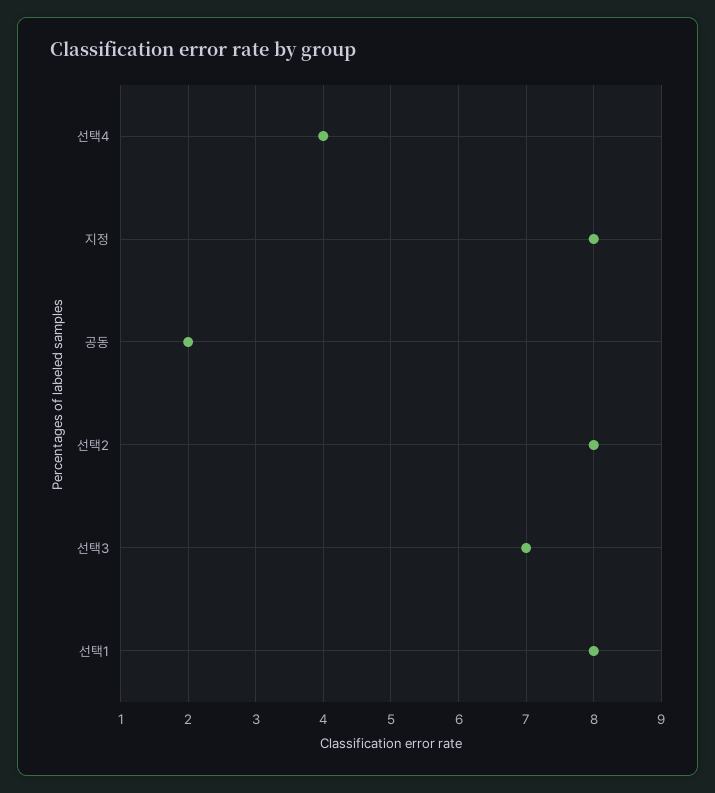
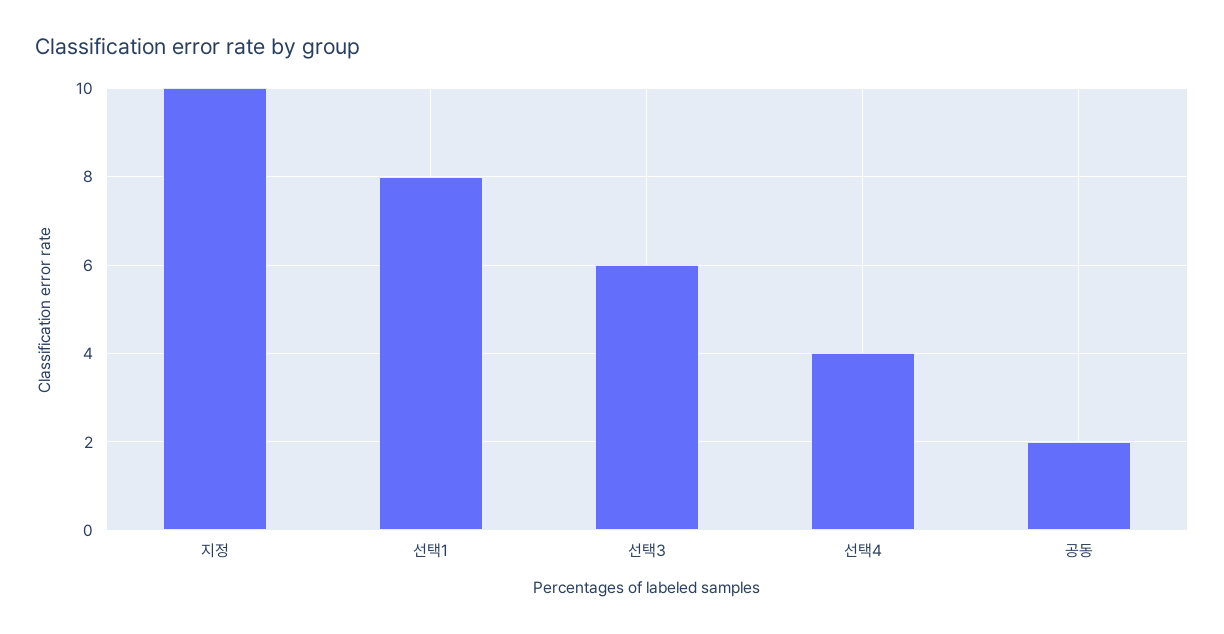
  {
    "선택4": 4,
-   "지정": 8,
+   "지정": 10,
    "공동": 2,
-   "선택2": 8,
-   "선택3": 7,
+   "선택3": 6,
    "선택1": 8
  }

